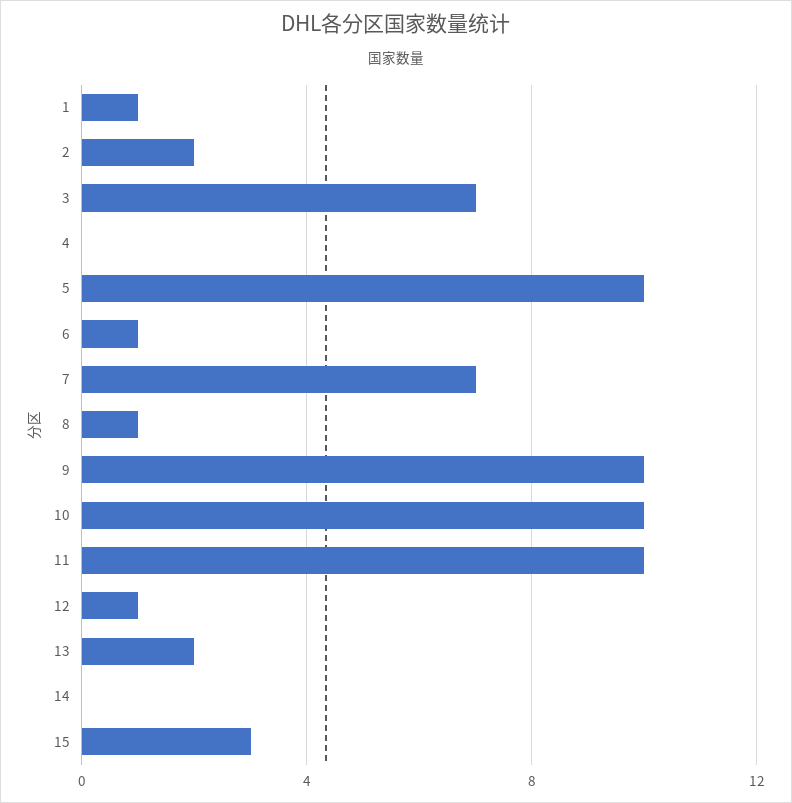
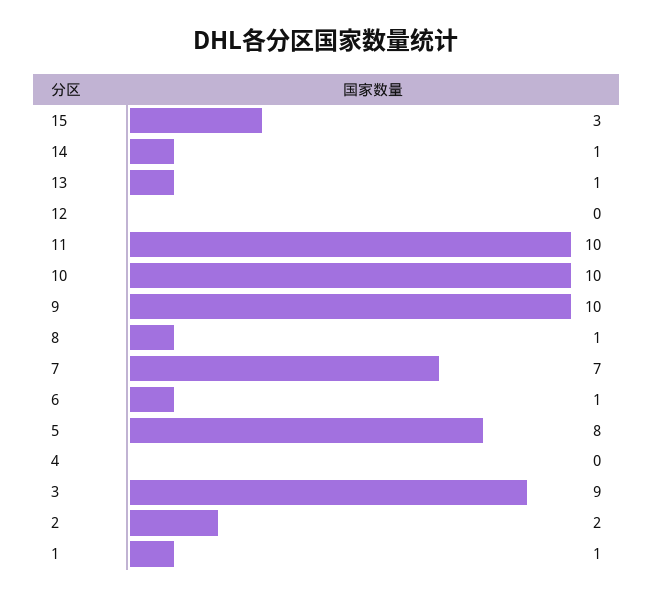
  {
    "1": 1,
    "2": 2,
-   "3": 7,
+   "3": 9,
    "4": 0,
-   "5": 10,
+   "5": 8,
    "6": 1,
    "7": 7,
    "8": 1,
    "9": 10,
    "10": 10,
    "11": 10,
-   "12": 1,
+   "12": 0,
-   "13": 2,
+   "13": 1,
-   "14": 0,
+   "14": 1,
    "15": 3
  }

